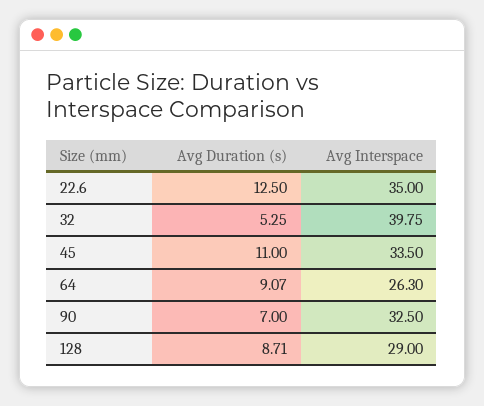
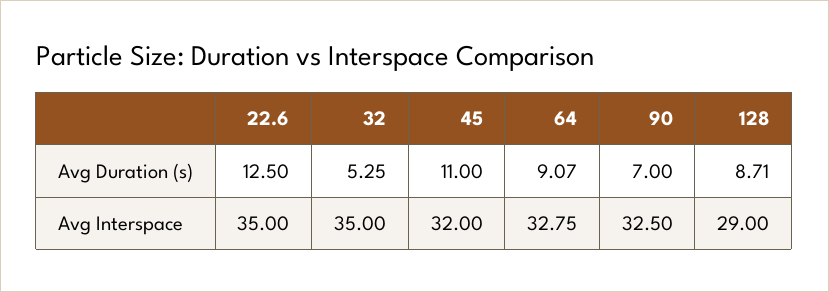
  {
    "Avg Duration (s)": {
      "22.6": 12.5,
      "32": 5.25,
      "45": 11,
      "64": 9.07,
      "90": 7,
      "128": 8.71
    },
    "Avg Interspace": {
      "22.6": 35,
-     "32": 39.75,
+     "32": 35,
-     "45": 33.5,
+     "45": 32,
-     "64": 26.3,
+     "64": 32.75,
      "90": 32.5,
      "128": 29
    }
  }

